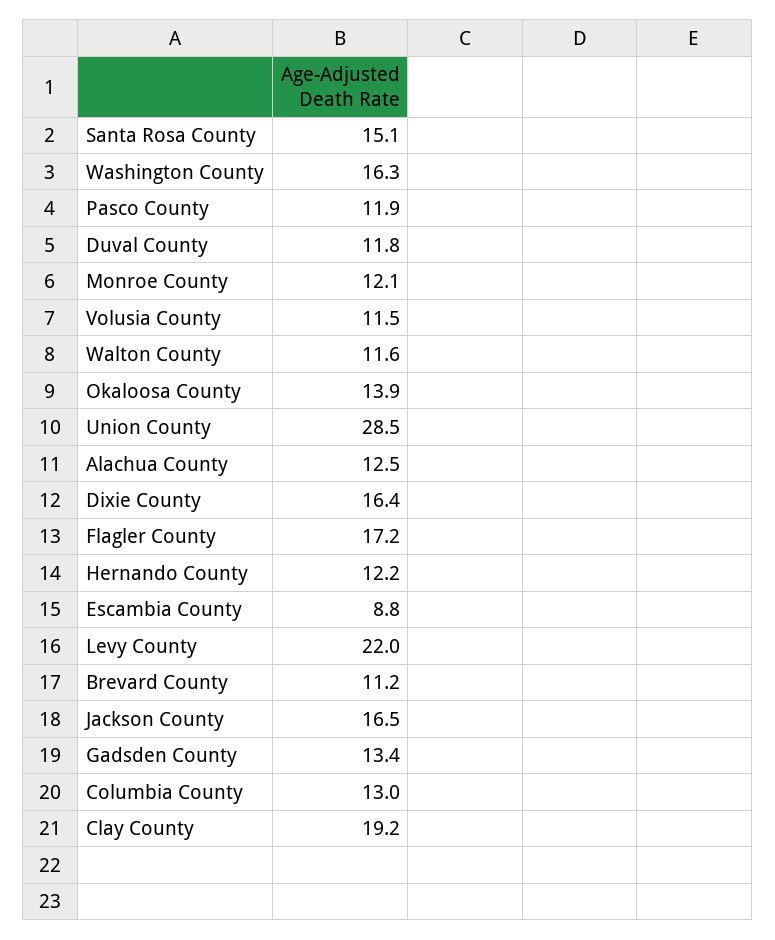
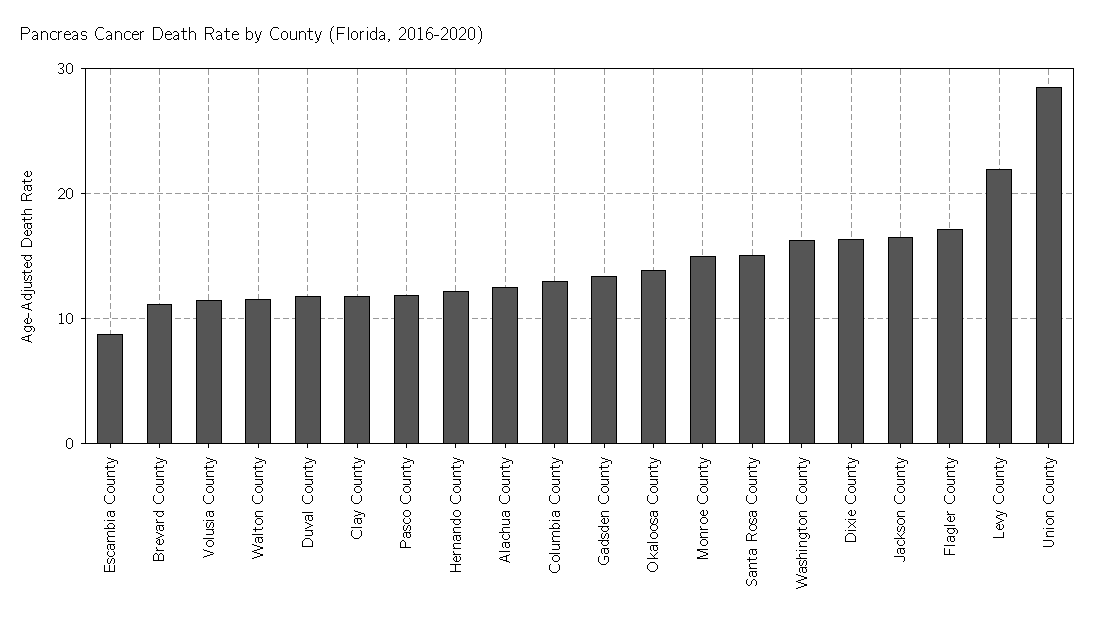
  {
    "Santa Rosa County": 15.1,
    "Washington County": 16.3,
    "Pasco County": 11.9,
    "Duval County": 11.8,
-   "Monroe County": 12.1,
+   "Monroe County": 15,
    "Volusia County": 11.5,
    "Walton County": 11.6,
    "Okaloosa County": 13.9,
    "Union County": 28.5,
    "Alachua County": 12.5,
    "Dixie County": 16.4,
    "Flagler County": 17.2,
    "Hernando County": 12.2,
    "Escambia County": 8.8,
    "Levy County": 22,
    "Brevard County": 11.2,
    "Jackson County": 16.5,
    "Gadsden County": 13.4,
    "Columbia County": 13,
-   "Clay County": 19.2
+   "Clay County": 12
  }

